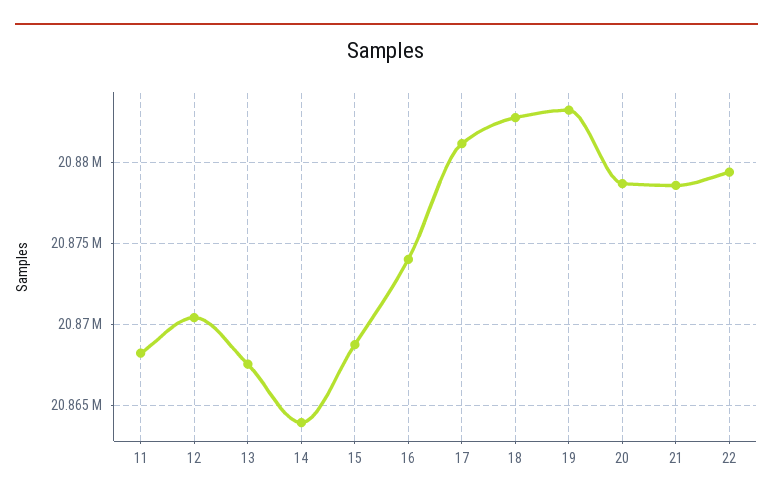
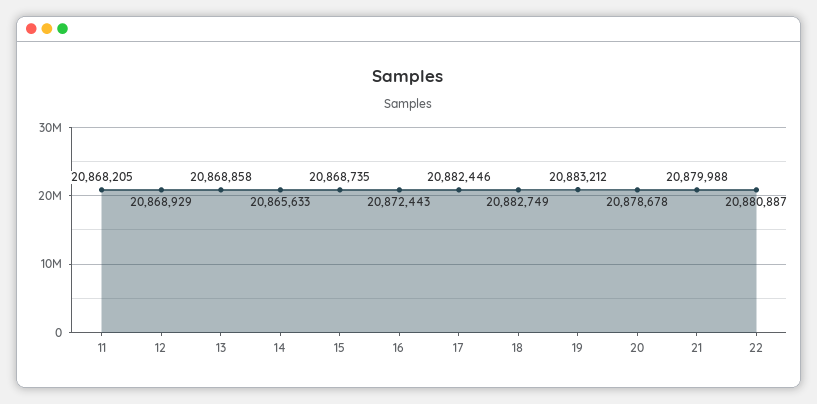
  {
    "11": 20868205,
-   "12": 20870500,
+   "12": 20868929,
-   "13": 20867500,
+   "13": 20868858,
-   "14": 20864000,
+   "14": 20865633,
    "15": 20868735,
-   "16": 20874000,
+   "16": 20872443,
-   "17": 20881000,
+   "17": 20882446,
    "18": 20882749,
    "19": 20883212,
    "20": 20878678,
-   "21": 20878500,
+   "21": 20879988,
-   "22": 20879500
+   "22": 20880887
  }

